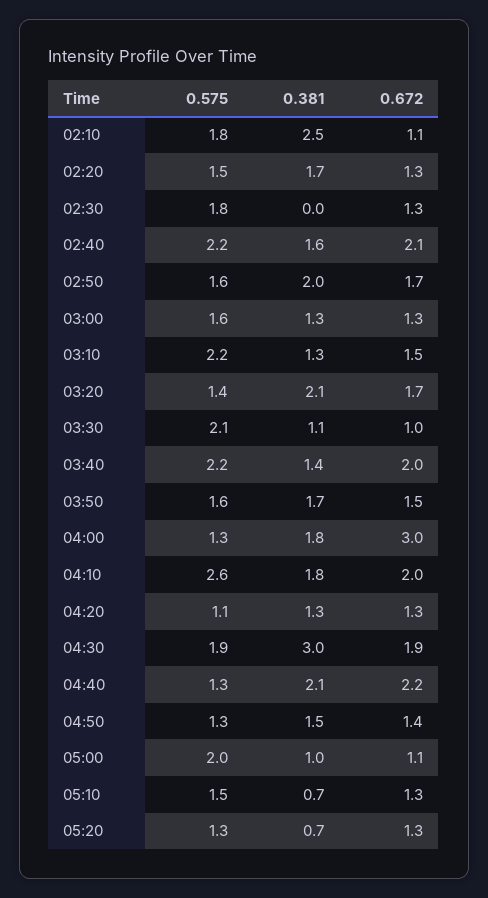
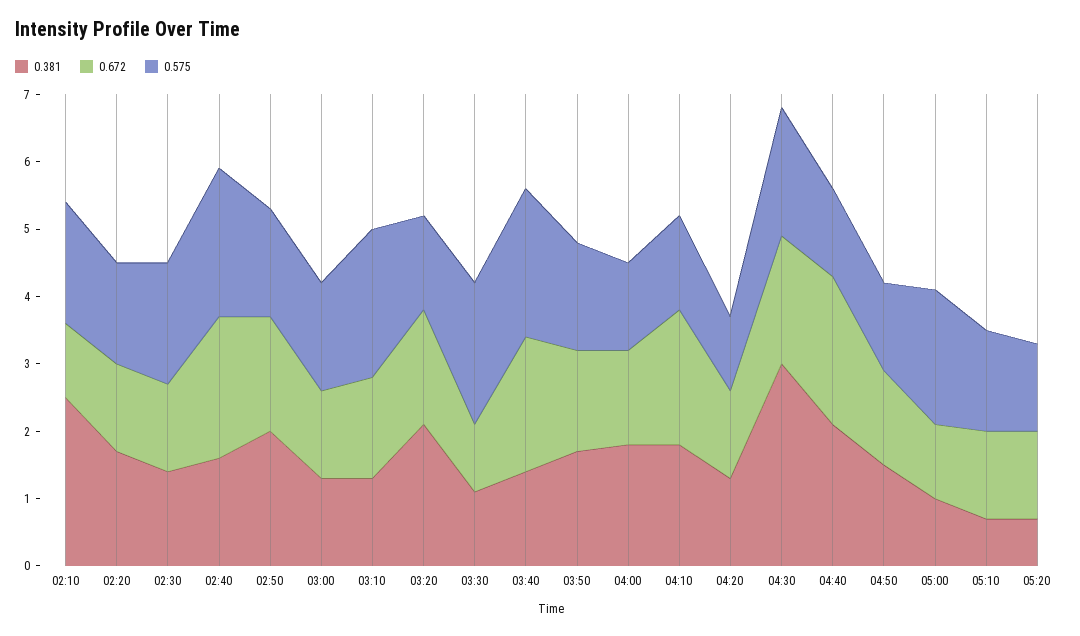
  {
    "0.575": {
      "02:10": 1.8,
      "02:20": 1.5,
      "02:30": 1.8,
      "02:40": 2.2,
      "02:50": 1.6,
      "03:00": 1.6,
      "03:10": 2.2,
      "03:20": 1.4,
      "03:30": 2.1,
      "03:40": 2.2,
      "03:50": 1.6,
      "04:00": 1.3,
-     "04:10": 2.6,
+     "04:10": 1.5,
      "04:20": 1.1,
      "04:30": 1.9,
      "04:40": 1.3,
      "04:50": 1.3,
      "05:00": 2,
      "05:10": 1.5,
      "05:20": 1.3
    },
    "0.381": {
      "02:10": 2.5,
      "02:20": 1.7,
-     "02:30": 0,
+     "02:30": 1.5,
      "02:40": 1.6,
      "02:50": 2,
      "03:00": 1.3,
      "03:10": 1.3,
      "03:20": 2.1,
      "03:30": 1.1,
      "03:40": 1.4,
      "03:50": 1.7,
      "04:00": 1.8,
      "04:10": 1.8,
      "04:20": 1.3,
      "04:30": 3,
      "04:40": 2.1,
      "04:50": 1.5,
      "05:00": 1,
      "05:10": 0.7,
      "05:20": 0.7
    },
    "0.672": {
      "02:10": 1.1,
      "02:20": 1.3,
      "02:30": 1.3,
      "02:40": 2.1,
      "02:50": 1.7,
      "03:00": 1.3,
      "03:10": 1.5,
      "03:20": 1.7,
      "03:30": 1,
      "03:40": 2,
      "03:50": 1.5,
-     "04:00": 3,
+     "04:00": 1.5,
      "04:10": 2,
      "04:20": 1.3,
      "04:30": 1.9,
      "04:40": 2.2,
      "04:50": 1.4,
      "05:00": 1.1,
      "05:10": 1.3,
      "05:20": 1.3
    }
  }

